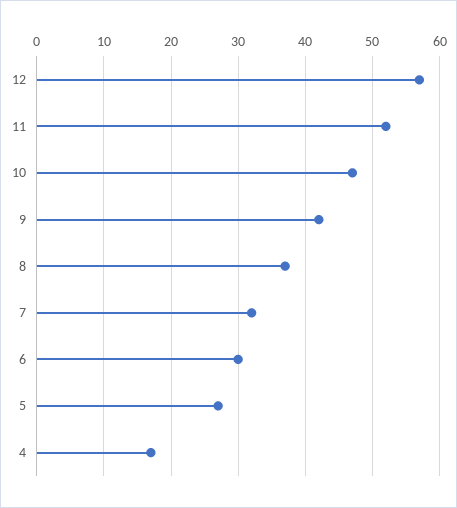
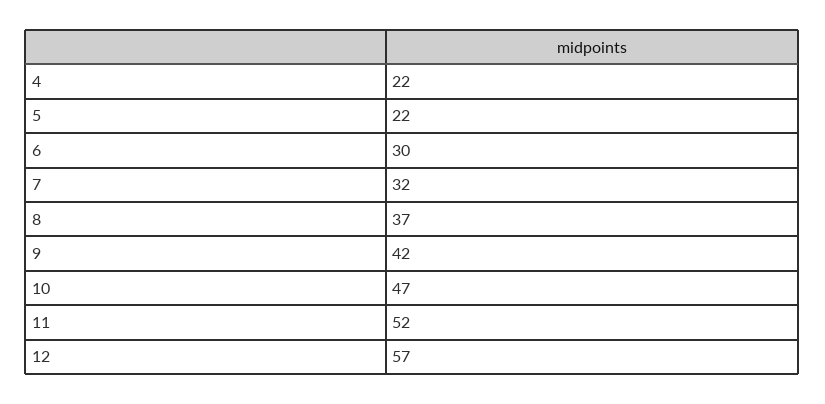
  {
    "12": 57,
    "11": 52,
    "10": 47,
    "9": 42,
    "8": 37,
    "7": 32,
    "6": 30,
-   "5": 27,
+   "5": 22,
-   "4": 17
+   "4": 22
  }

